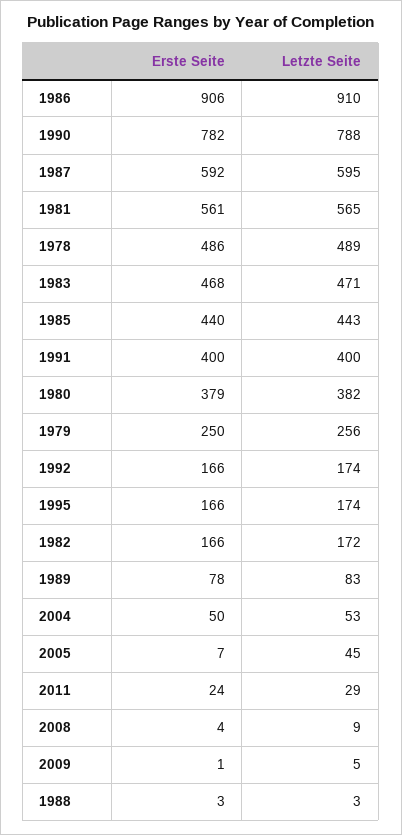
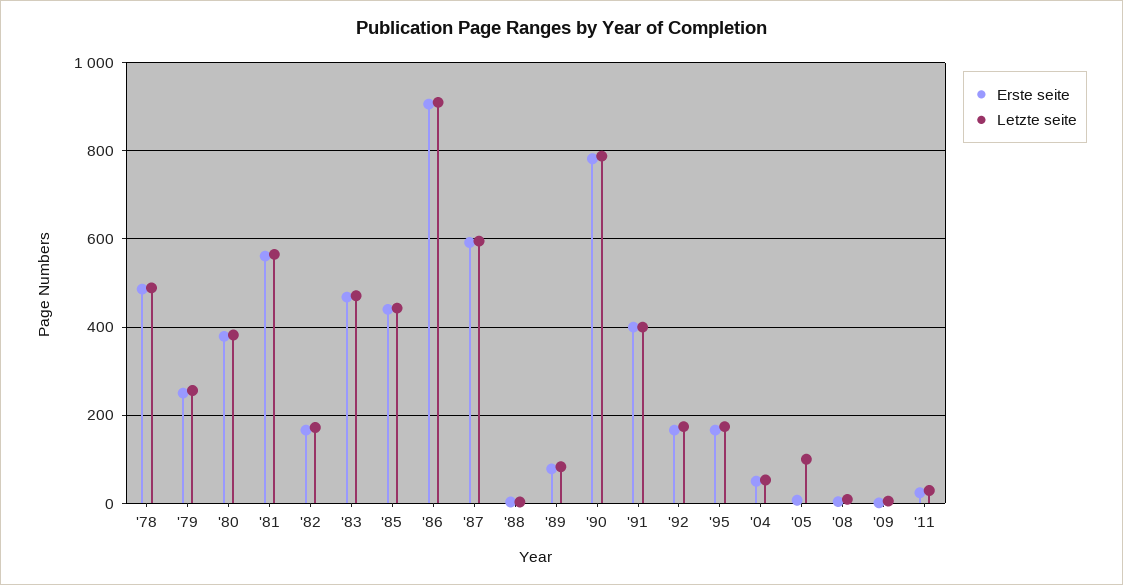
  {
    "Erste Seite": {
      "1986": 906,
      "1990": 782,
      "1987": 592,
      "1981": 561,
      "1978": 486,
      "1983": 468,
      "1985": 440,
      "1991": 400,
      "1980": 379,
      "1979": 250,
      "1992": 166,
      "1995": 166,
      "1982": 166,
      "1989": 78,
      "2004": 50,
      "2005": 7,
      "2011": 24,
      "2008": 4,
      "2009": 1,
      "1988": 3
    },
    "Letzte Seite": {
      "1986": 910,
      "1990": 788,
      "1987": 595,
      "1981": 565,
      "1978": 489,
      "1983": 471,
      "1985": 443,
      "1991": 400,
      "1980": 382,
      "1979": 256,
      "1992": 174,
      "1995": 174,
      "1982": 172,
      "1989": 83,
      "2004": 53,
-     "2005": 45,
+     "2005": 100,
      "2011": 29,
      "2008": 9,
      "2009": 5,
      "1988": 3
    }
  }

